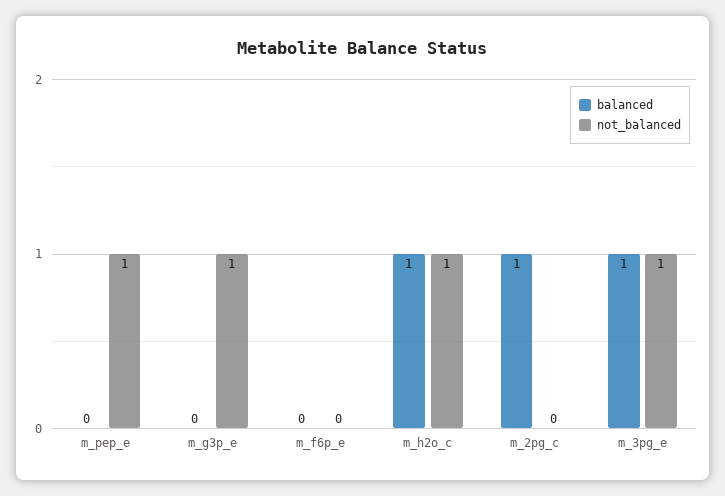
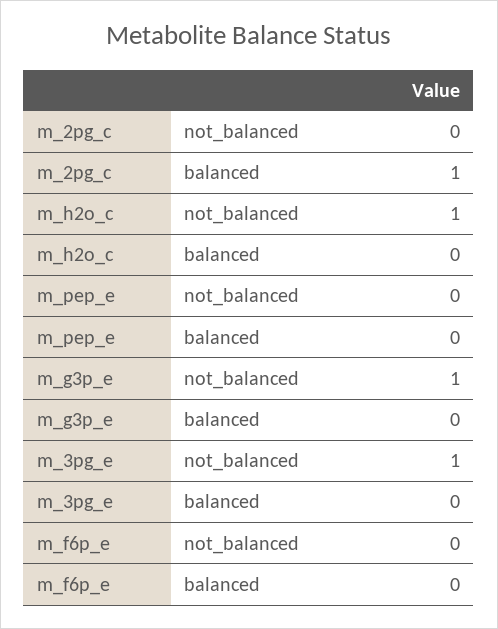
  {
    "balanced": {
      "m_pep_e": 0,
      "m_g3p_e": 0,
      "m_f6p_e": 0,
-     "m_h2o_c": 1,
+     "m_h2o_c": 0,
      "m_2pg_c": 1,
-     "m_3pg_e": 1
+     "m_3pg_e": 0
    },
    "not_balanced": {
-     "m_pep_e": 1,
+     "m_pep_e": 0,
      "m_g3p_e": 1,
      "m_f6p_e": 0,
      "m_h2o_c": 1,
      "m_2pg_c": 0,
      "m_3pg_e": 1
    }
  }

